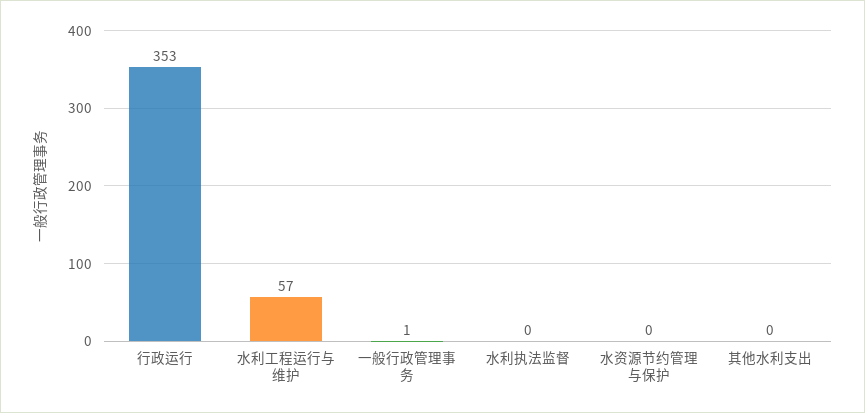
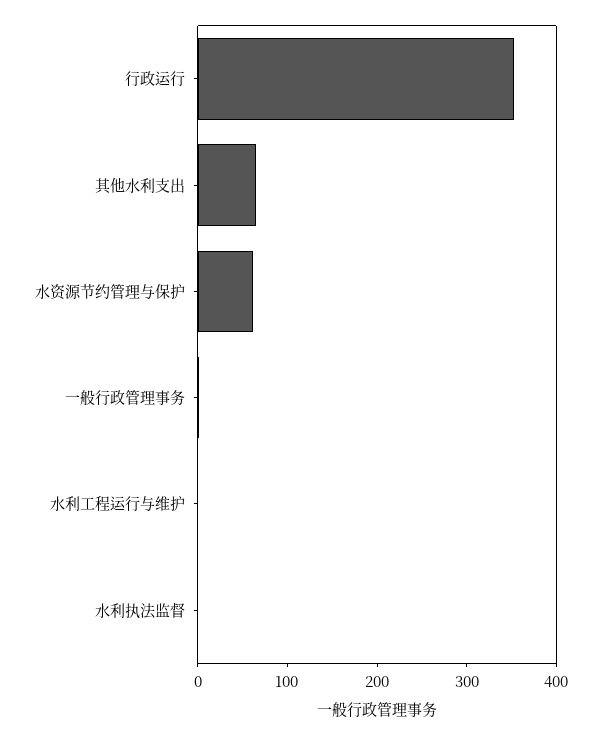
  {
    "行政运行": 353,
-   "水利工程运行与维护": 57,
+   "水利工程运行与维护": 0,
    "一般行政管理事务": 1,
    "水利执法监督": 0,
-   "水资源节约管理与保护": 0,
+   "水资源节约管理与保护": 60,
-   "其他水利支出": 0
+   "其他水利支出": 60
  }

